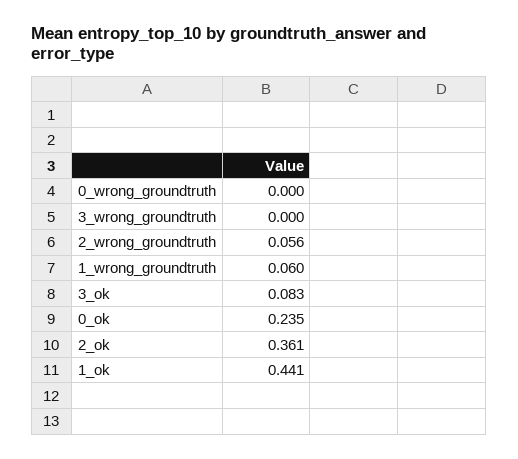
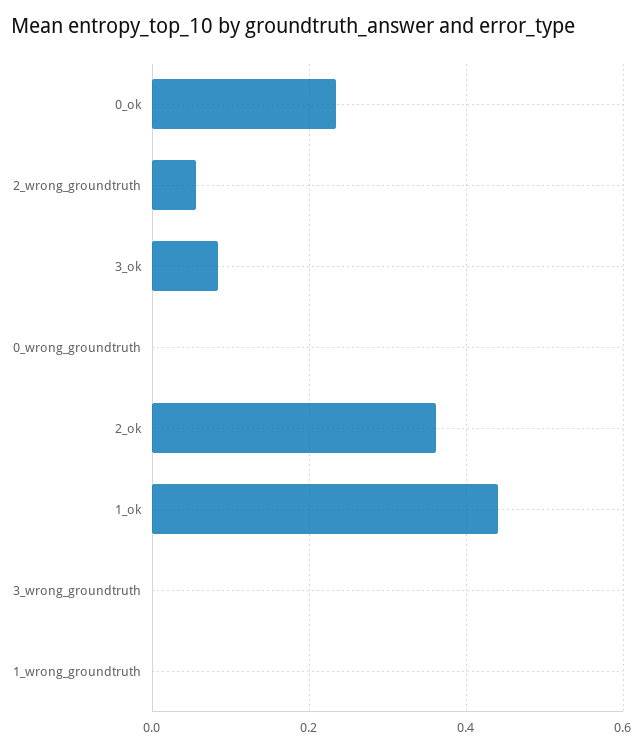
  {
    "0_wrong_groundtruth": 0,
    "3_wrong_groundtruth": 0,
    "2_wrong_groundtruth": 0.056,
-   "1_wrong_groundtruth": 0.06,
+   "1_wrong_groundtruth": 0,
    "3_ok": 0.083,
    "0_ok": 0.235,
    "2_ok": 0.361,
    "1_ok": 0.441
  }

